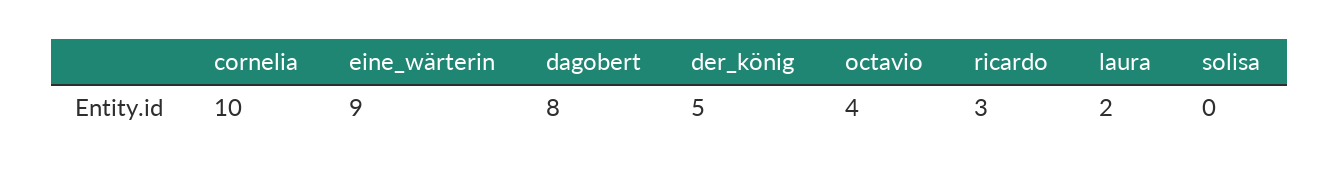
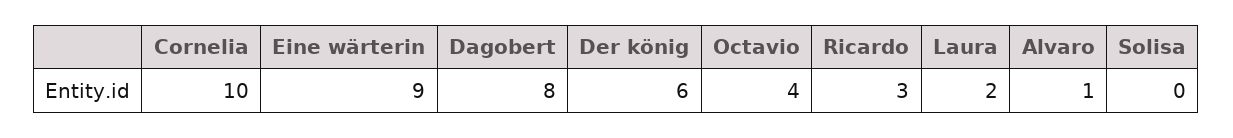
  {
    "cornelia": 10,
    "eine_wärterin": 9,
    "dagobert": 8,
-   "der_könig": 5,
+   "der_könig": 6,
    "octavio": 4,
    "ricardo": 3,
    "laura": 2,
-   "solisa": 0
+   "solisa": 0,
+   "Alvaro": 1
  }

